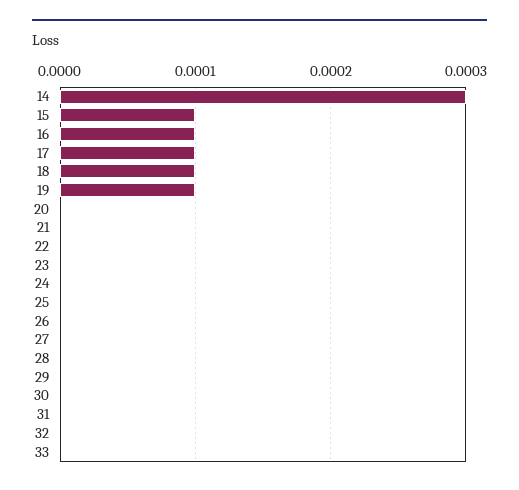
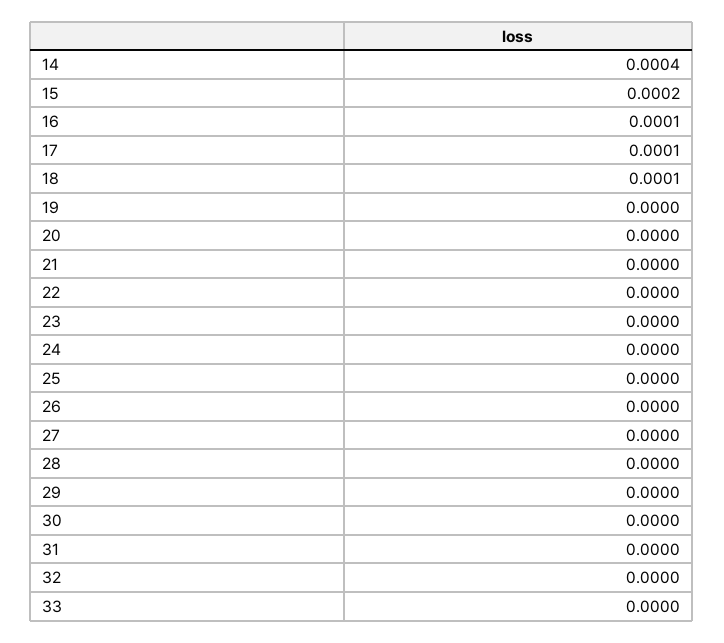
  {
-   "14": 0.0003,
+   "14": 0.0004,
-   "15": 0.0001,
+   "15": 0.0002,
    "16": 0.0001,
    "17": 0.0001,
    "18": 0.0001,
-   "19": 0.0001,
+   "19": 0,
    "20": 0,
    "21": 0,
    "22": 0,
    "23": 0,
    "24": 0,
    "25": 0,
    "26": 0,
    "27": 0,
    "28": 0,
    "29": 0,
    "30": 0,
    "31": 0,
    "32": 0,
    "33": 0
  }

